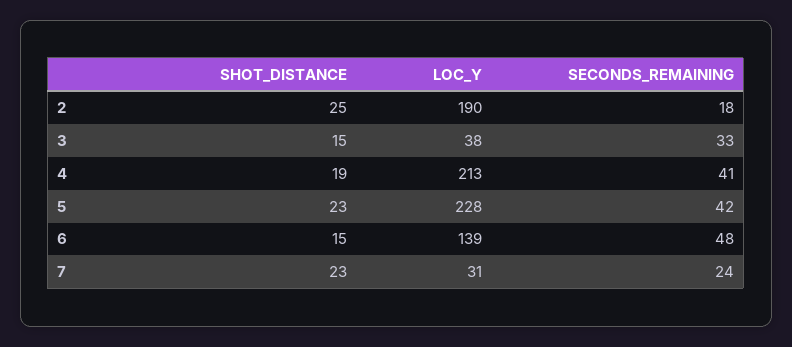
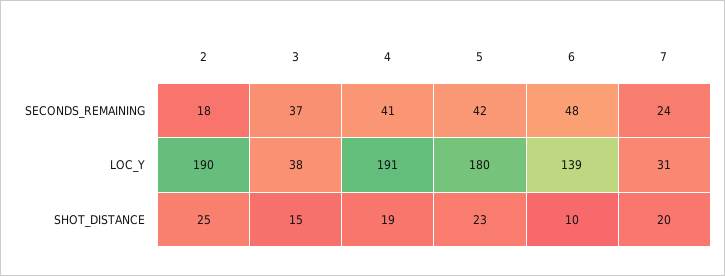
  {
    "SHOT_DISTANCE": {
      "2": 25,
      "3": 15,
      "4": 19,
      "5": 23,
-     "6": 15,
+     "6": 10,
-     "7": 23
+     "7": 20
    },
    "LOC_Y": {
      "2": 190,
      "3": 38,
-     "4": 213,
+     "4": 191,
-     "5": 228,
+     "5": 180,
      "6": 139,
      "7": 31
    },
    "SECONDS_REMAINING": {
      "2": 18,
-     "3": 33,
+     "3": 37,
      "4": 41,
      "5": 42,
      "6": 48,
      "7": 24
    }
  }

